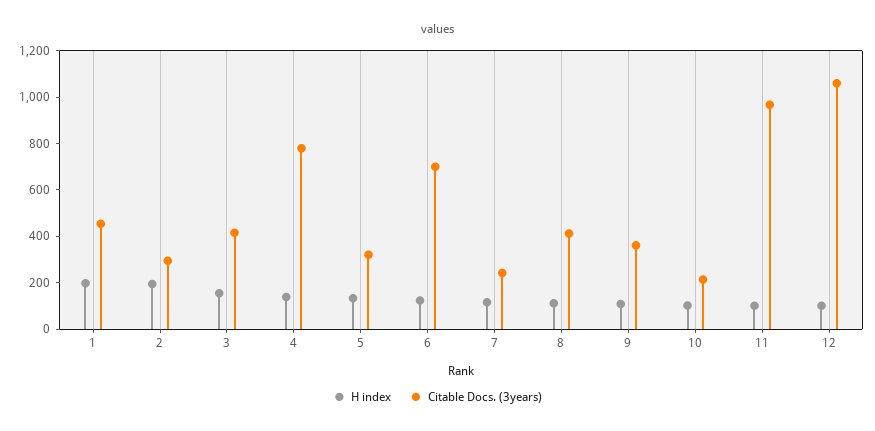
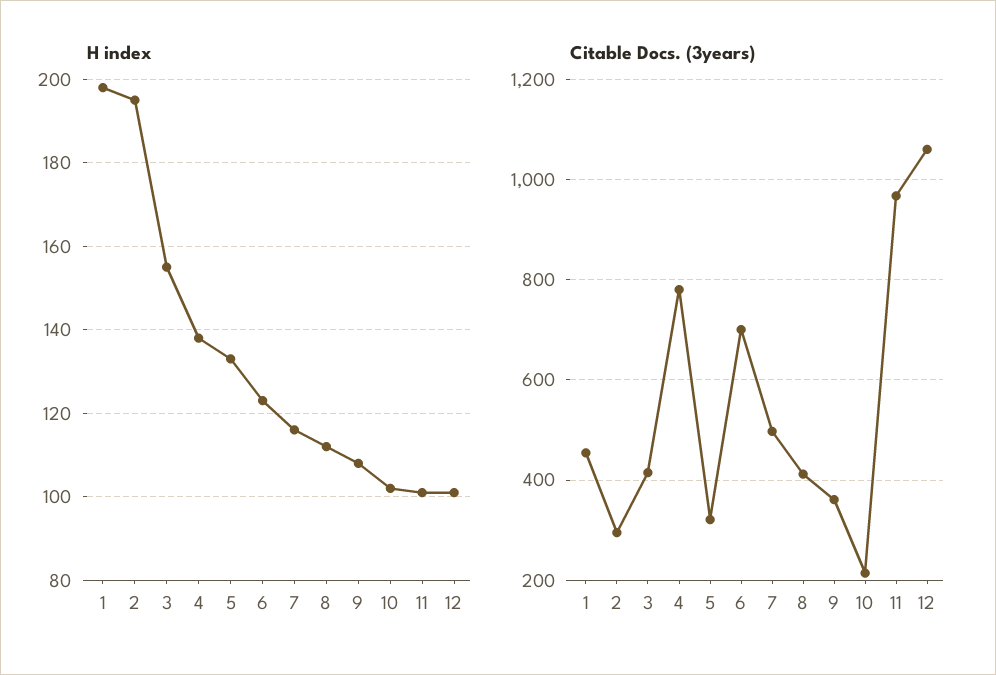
  {
    "H index": {
      "1": 200,
      "2": 195,
      "3": 155,
      "4": 140,
      "5": 135,
      "6": 125,
      "7": 115,
      "8": 110,
      "9": 110,
      "10": 100,
      "11": 100,
      "12": 100
    },
    "Citable Docs. (3years)": {
      "1": 460,
      "2": 300,
      "3": 420,
      "4": 780,
      "5": 320,
      "6": 700,
-     "7": 250,
+     "7": 500,
      "8": 420,
      "9": 360,
      "10": 220,
      "11": 960,
      "12": 1060
    }
  }

